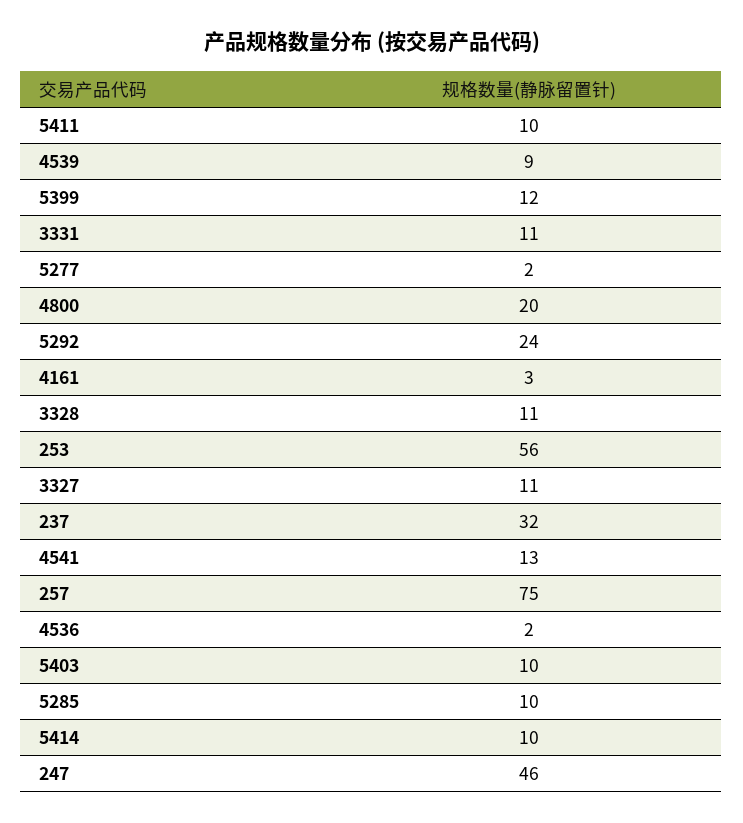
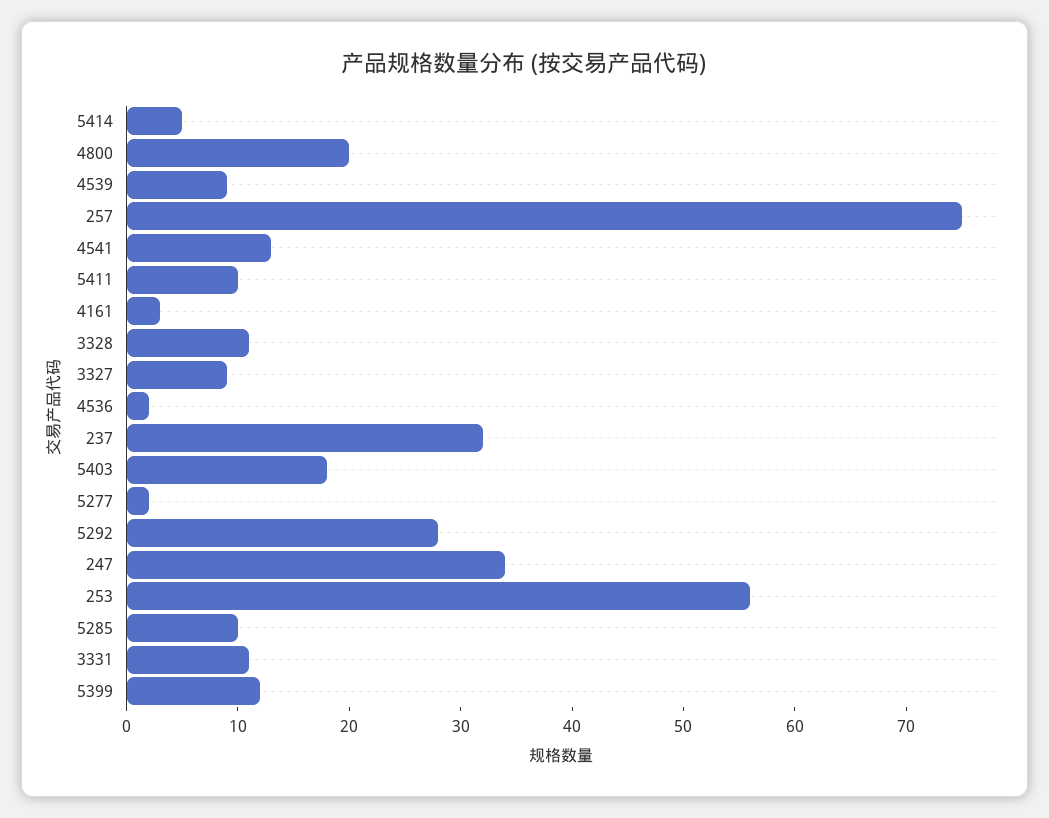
  {
    "5411": 10,
    "4539": 9,
    "5399": 12,
    "3331": 11,
    "5277": 2,
    "4800": 20,
-   "5292": 24,
+   "5292": 28,
    "4161": 3,
    "3328": 11,
    "253": 56,
-   "3327": 11,
+   "3327": 9,
    "237": 32,
    "4541": 13,
    "257": 75,
    "4536": 2,
-   "5403": 10,
+   "5403": 18,
    "5285": 10,
-   "5414": 10,
+   "5414": 5,
-   "247": 46
+   "247": 34
  }

